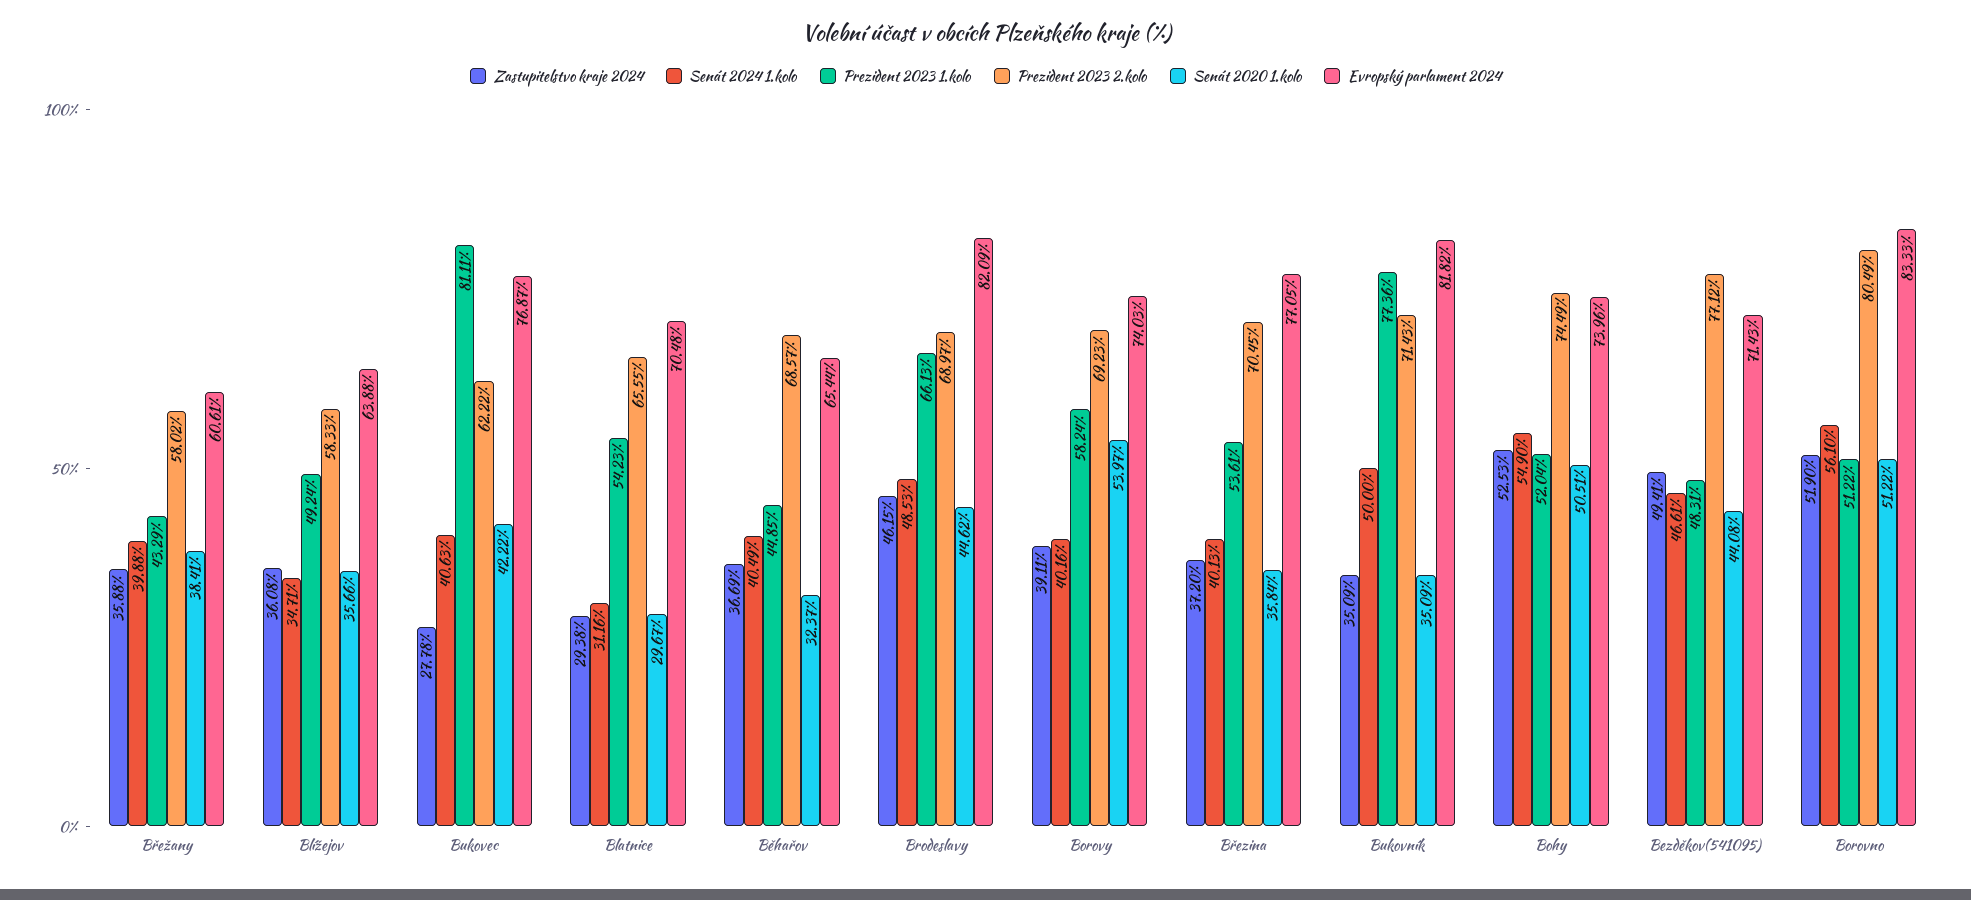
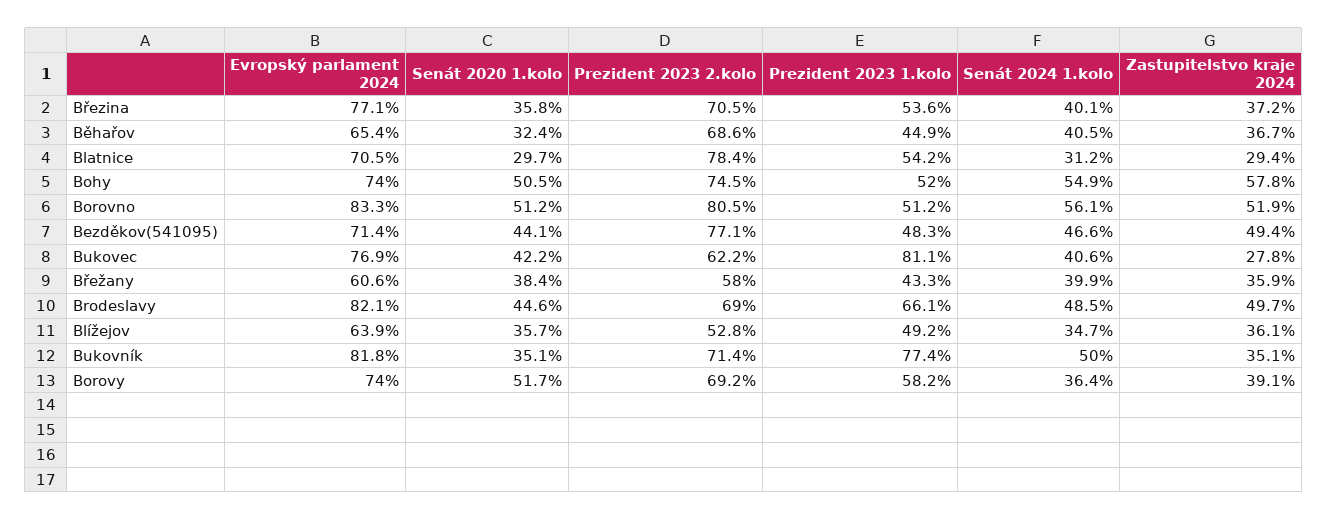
  {
    "Zastupitelstvo kraje 2024": {
      "Břežany": 35.88,
      "Blížejov": 36.08,
      "Bukovec": 27.78,
      "Blatnice": 29.38,
      "Běhařov": 36.69,
-     "Brodeslavy": 46.15,
+     "Brodeslavy": 49.7,
      "Borovy": 39.11,
      "Březina": 37.2,
      "Bukovník": 35.09,
-     "Bohy": 52.53,
+     "Bohy": 57.8,
      "Bezděkov(541095)": 49.41,
      "Borovno": 51.9
    },
    "Senát 2024 1.kolo": {
      "Břežany": 39.88,
      "Blížejov": 34.71,
      "Bukovec": 40.63,
      "Blatnice": 31.16,
      "Běhařov": 40.49,
      "Brodeslavy": 48.53,
-     "Borovy": 40.16,
+     "Borovy": 36.4,
      "Březina": 40.13,
      "Bukovník": 50,
      "Bohy": 54.9,
      "Bezděkov(541095)": 46.61,
      "Borovno": 56.1
    },
    "Prezident 2023 1.kolo": {
      "Břežany": 43.29,
      "Blížejov": 49.24,
      "Bukovec": 81.11,
      "Blatnice": 54.23,
      "Běhařov": 44.85,
      "Brodeslavy": 66.13,
      "Borovy": 58.24,
      "Březina": 53.61,
      "Bukovník": 77.36,
      "Bohy": 52.04,
      "Bezděkov(541095)": 48.31,
      "Borovno": 51.22
    },
    "Prezident 2023 2.kolo": {
      "Břežany": 58.02,
-     "Blížejov": 58.33,
+     "Blížejov": 52.8,
      "Bukovec": 62.22,
-     "Blatnice": 65.55,
+     "Blatnice": 78.4,
      "Běhařov": 68.57,
      "Brodeslavy": 68.97,
      "Borovy": 69.23,
      "Březina": 70.45,
      "Bukovník": 71.43,
      "Bohy": 74.49,
      "Bezděkov(541095)": 77.12,
      "Borovno": 80.49
    },
    "Senát 2020 1.kolo": {
      "Břežany": 38.41,
      "Blížejov": 35.66,
      "Bukovec": 42.22,
      "Blatnice": 29.67,
      "Běhařov": 32.37,
      "Brodeslavy": 44.62,
-     "Borovy": 53.97,
+     "Borovy": 51.7,
      "Březina": 35.84,
      "Bukovník": 35.09,
      "Bohy": 50.51,
      "Bezděkov(541095)": 44.08,
      "Borovno": 51.22
    },
    "Evropský parlament 2024": {
      "Břežany": 60.61,
      "Blížejov": 63.88,
      "Bukovec": 76.87,
      "Blatnice": 70.48,
      "Běhařov": 65.44,
      "Brodeslavy": 82.09,
      "Borovy": 74.03,
      "Březina": 77.05,
      "Bukovník": 81.82,
      "Bohy": 73.96,
      "Bezděkov(541095)": 71.43,
      "Borovno": 83.33
    }
  }

